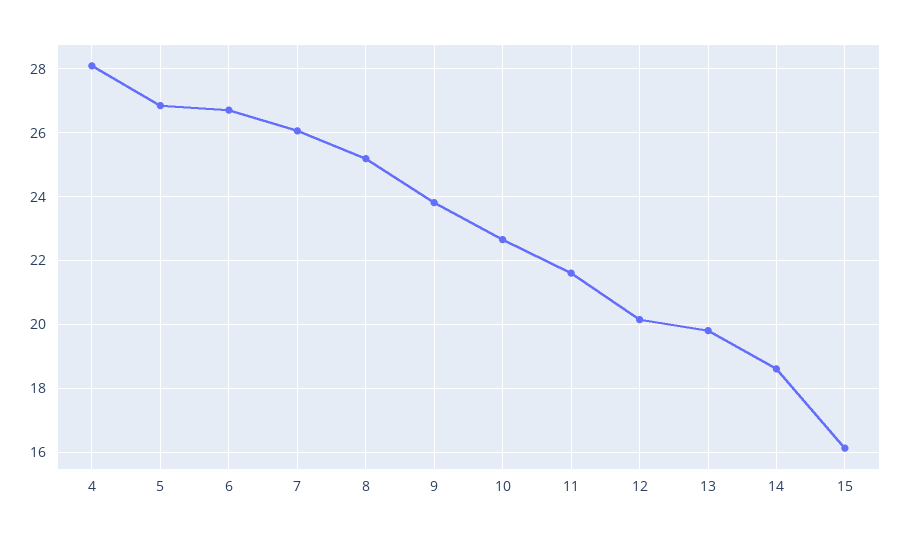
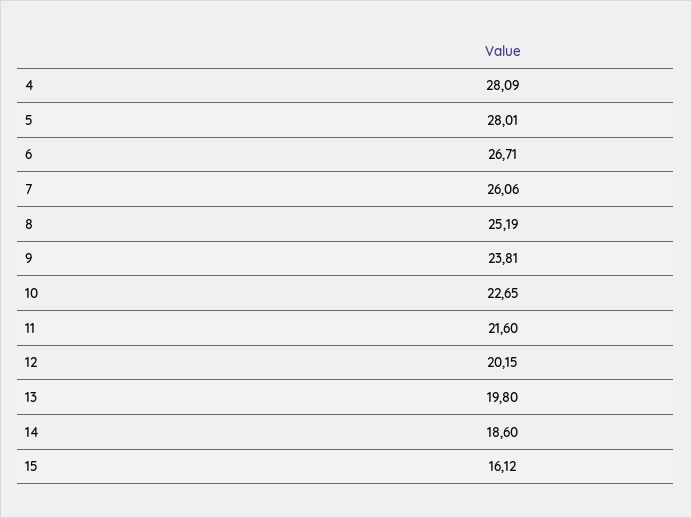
  {
    "4": 28.09,
-   "5": 26.8,
+   "5": 28.01,
    "6": 26.71,
    "7": 26.06,
    "8": 25.19,
    "9": 23.81,
    "10": 22.65,
    "11": 21.6,
    "12": 20.15,
    "13": 19.8,
    "14": 18.6,
    "15": 16.12
  }

